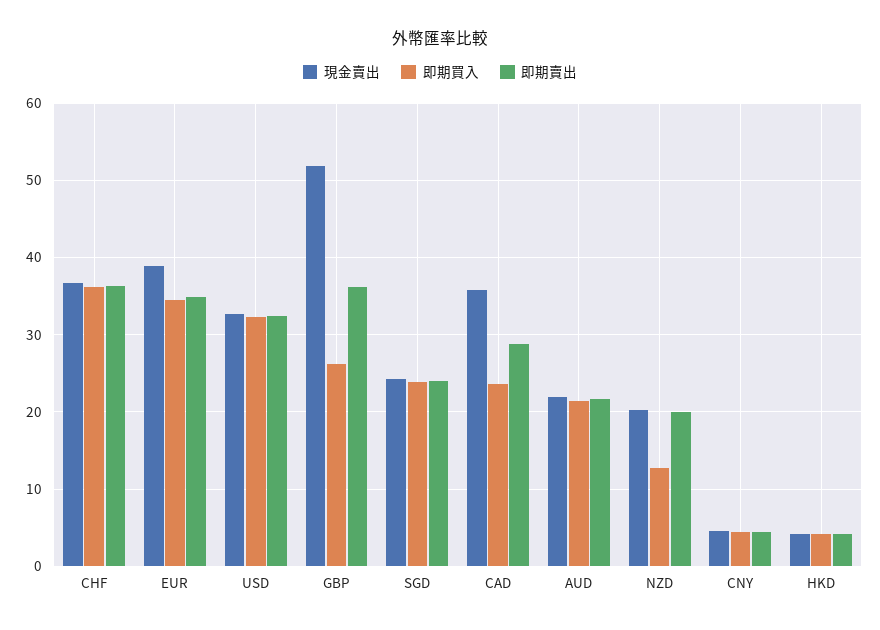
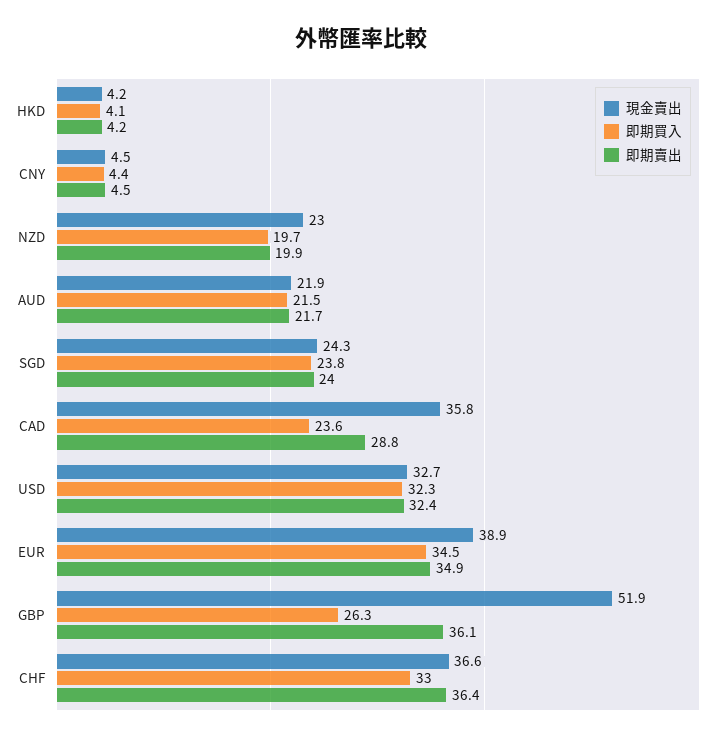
  {
    "現金賣出": {
      "CHF": 36.6,
      "EUR": 38.9,
      "USD": 32.7,
      "GBP": 51.9,
      "SGD": 24.3,
      "CAD": 35.8,
      "AUD": 21.9,
-     "NZD": 20,
+     "NZD": 23,
      "CNY": 4.5,
      "HKD": 4.2
    },
    "即期買入": {
-     "CHF": 36,
+     "CHF": 33,
      "EUR": 34.5,
      "USD": 32.3,
      "GBP": 26.3,
      "SGD": 23.8,
      "CAD": 23.6,
      "AUD": 21.5,
-     "NZD": 13,
+     "NZD": 19.7,
      "CNY": 4.4,
      "HKD": 4.1
    },
    "即期賣出": {
      "CHF": 36.4,
      "EUR": 34.9,
      "USD": 32.4,
      "GBP": 36.1,
      "SGD": 24,
      "CAD": 28.8,
      "AUD": 21.7,
      "NZD": 19.9,
      "CNY": 4.5,
      "HKD": 4.2
    }
  }

